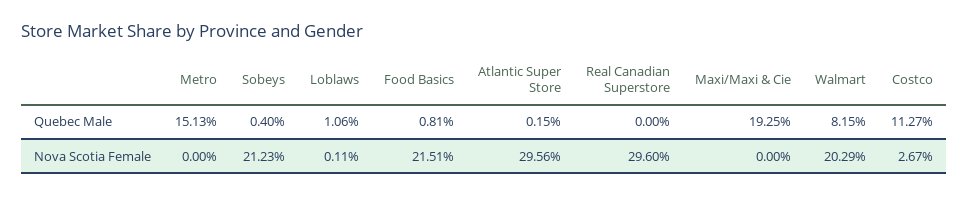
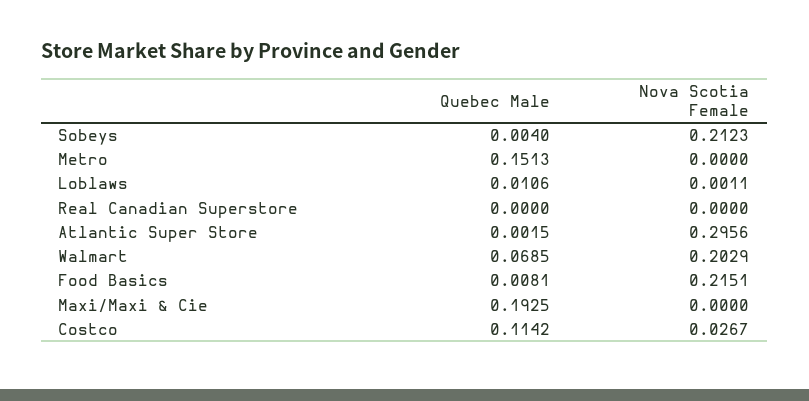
  {
    "Metro": {
      "Quebec Male": 0.1513,
      "Nova Scotia Female": 0
    },
    "Sobeys": {
      "Quebec Male": 0.004,
      "Nova Scotia Female": 0.2123
    },
    "Loblaws": {
      "Quebec Male": 0.0106,
      "Nova Scotia Female": 0.0011
    },
    "Food Basics": {
      "Quebec Male": 0.0081,
      "Nova Scotia Female": 0.2151
    },
    "Atlantic Super Store": {
      "Quebec Male": 0.0015,
      "Nova Scotia Female": 0.2956
    },
    "Real Canadian Superstore": {
      "Quebec Male": 0,
-     "Nova Scotia Female": 0.296
+     "Nova Scotia Female": 0
    },
    "Maxi/Maxi & Cie": {
      "Quebec Male": 0.1925,
      "Nova Scotia Female": 0
    },
    "Walmart": {
-     "Quebec Male": 0.0815,
+     "Quebec Male": 0.0685,
      "Nova Scotia Female": 0.2029
    },
    "Costco": {
-     "Quebec Male": 0.1127,
+     "Quebec Male": 0.1142,
      "Nova Scotia Female": 0.0267
    }
  }

